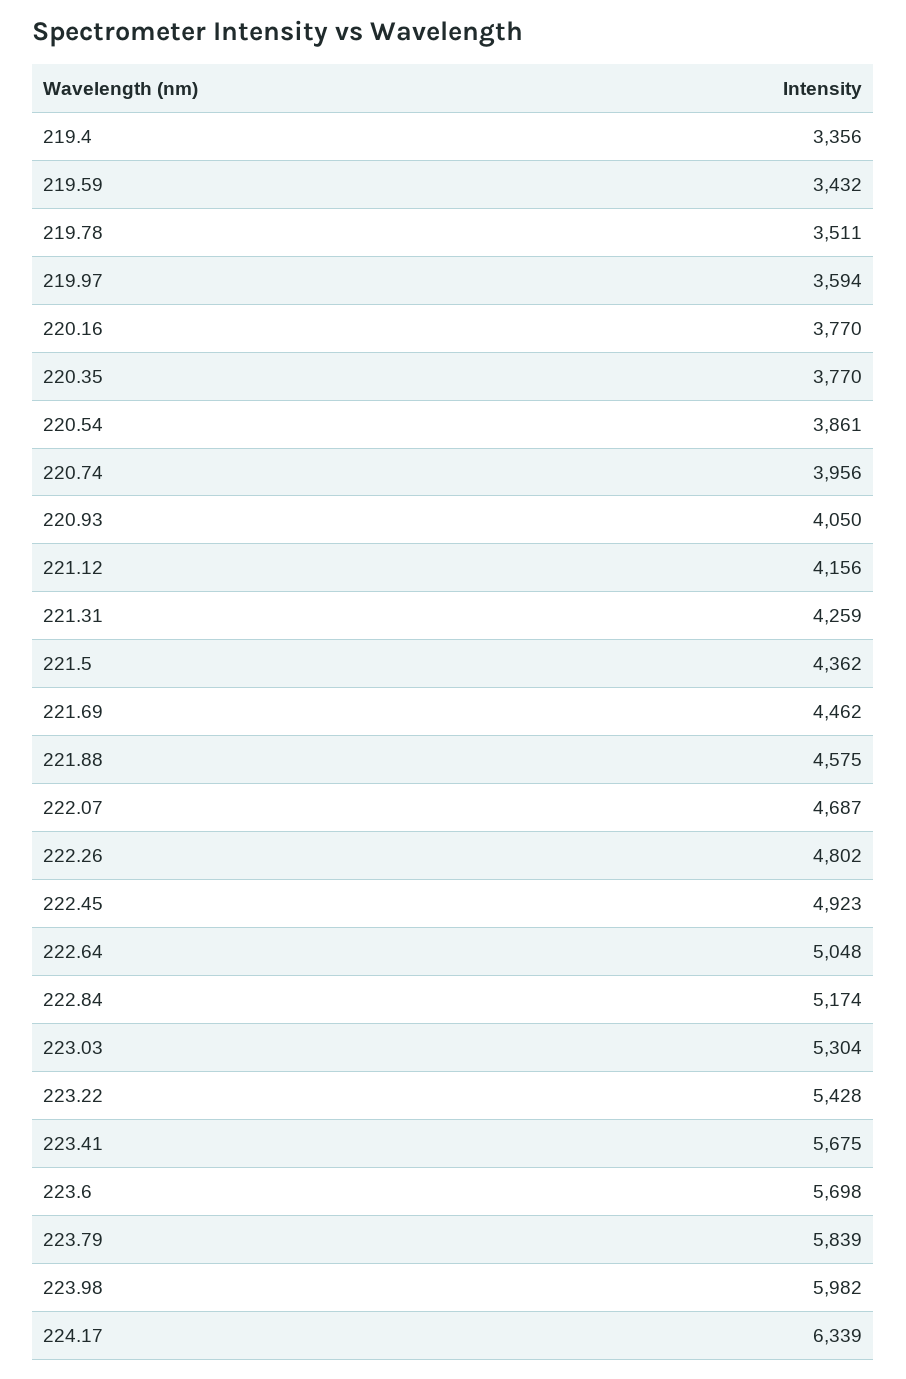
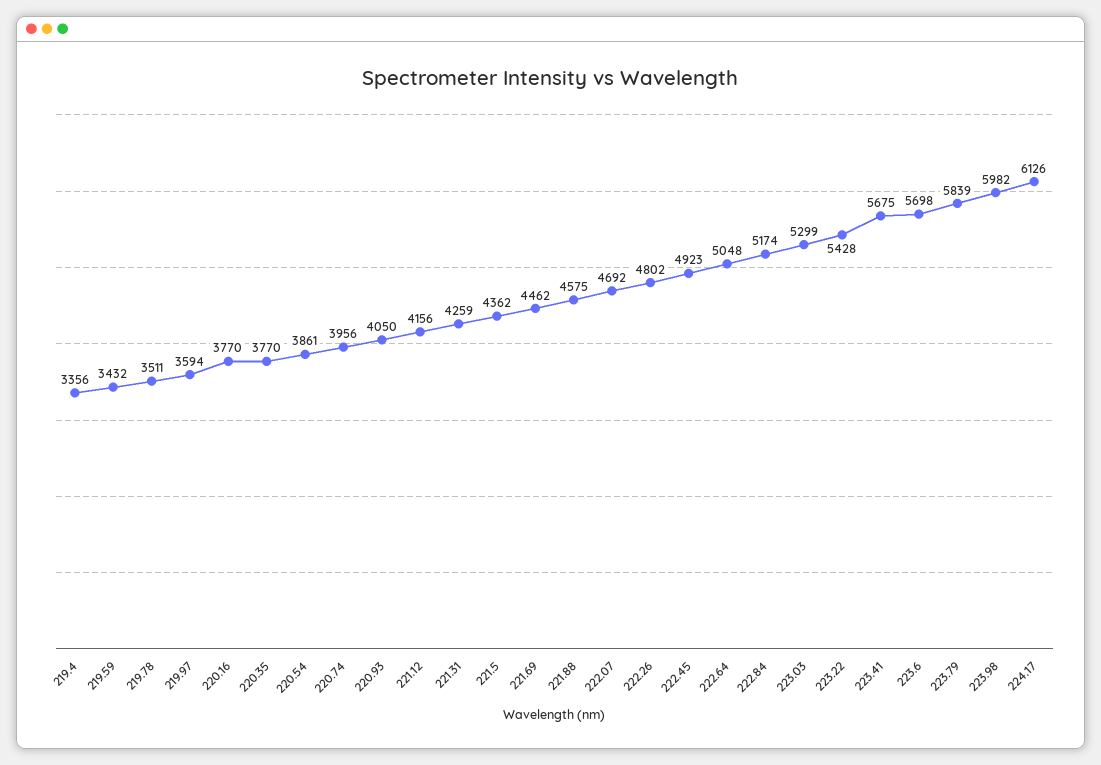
  {
    "219.4": 3356,
    "219.59": 3432,
    "219.78": 3511,
    "219.97": 3594,
    "220.16": 3770,
    "220.35": 3770,
    "220.54": 3861,
    "220.74": 3956,
    "220.93": 4050,
    "221.12": 4156,
    "221.31": 4259,
    "221.5": 4362,
    "221.69": 4462,
    "221.88": 4575,
-   "222.07": 4687,
+   "222.07": 4692,
    "222.26": 4802,
    "222.45": 4923,
    "222.64": 5048,
    "222.84": 5174,
-   "223.03": 5304,
+   "223.03": 5299,
    "223.22": 5428,
    "223.41": 5675,
    "223.6": 5698,
    "223.79": 5839,
    "223.98": 5982,
-   "224.17": 6339
+   "224.17": 6126
  }

